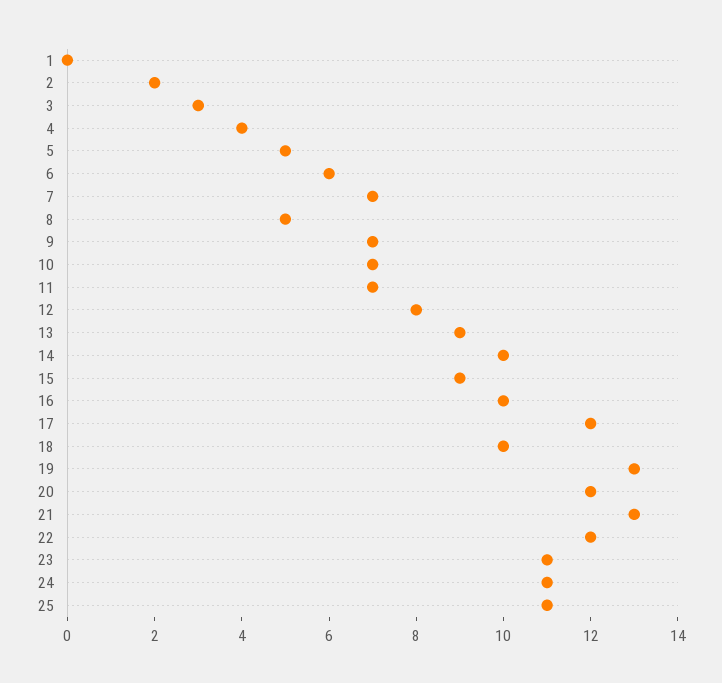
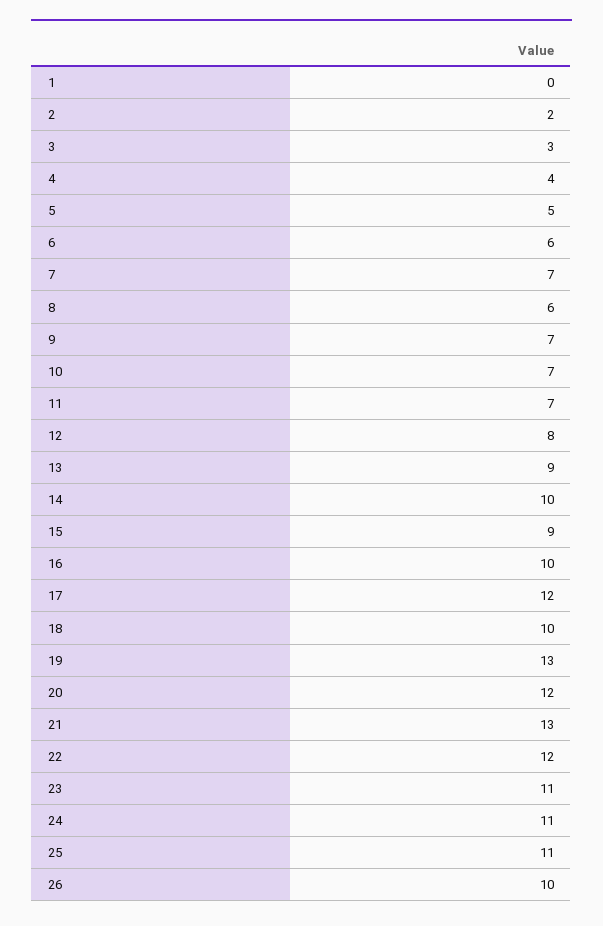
  {
    "1": 0,
    "2": 2,
    "3": 3,
    "4": 4,
    "5": 5,
    "6": 6,
    "7": 7,
-   "8": 5,
+   "8": 6,
    "9": 7,
    "10": 7,
    "11": 7,
    "12": 8,
    "13": 9,
    "14": 10,
    "15": 9,
    "16": 10,
    "17": 12,
    "18": 10,
    "19": 13,
    "20": 12,
    "21": 13,
    "22": 12,
    "23": 11,
    "24": 11,
-   "25": 11
+   "25": 11,
+   "26": 10
  }

